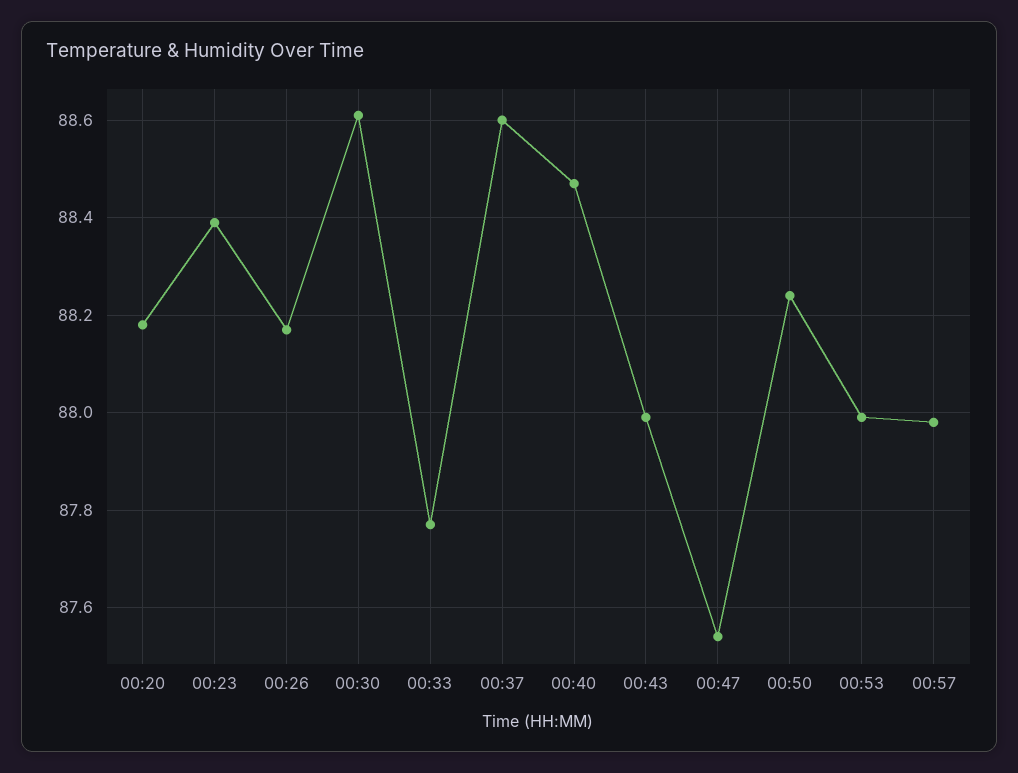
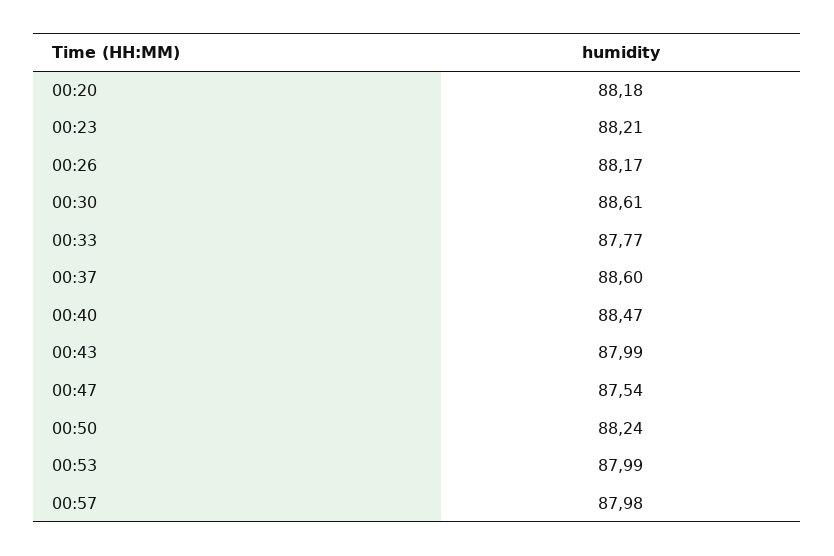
  {
    "00:20": 88.18,
-   "00:23": 88.4,
+   "00:23": 88.21,
    "00:26": 88.17,
    "00:30": 88.61,
    "00:33": 87.77,
    "00:37": 88.6,
    "00:40": 88.47,
    "00:43": 87.99,
    "00:47": 87.54,
    "00:50": 88.24,
    "00:53": 87.99,
    "00:57": 87.98
  }

